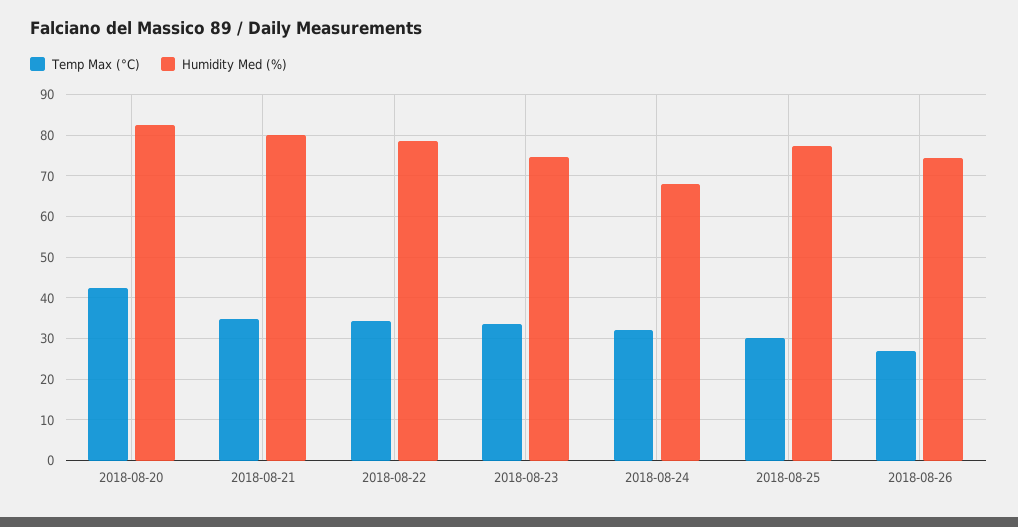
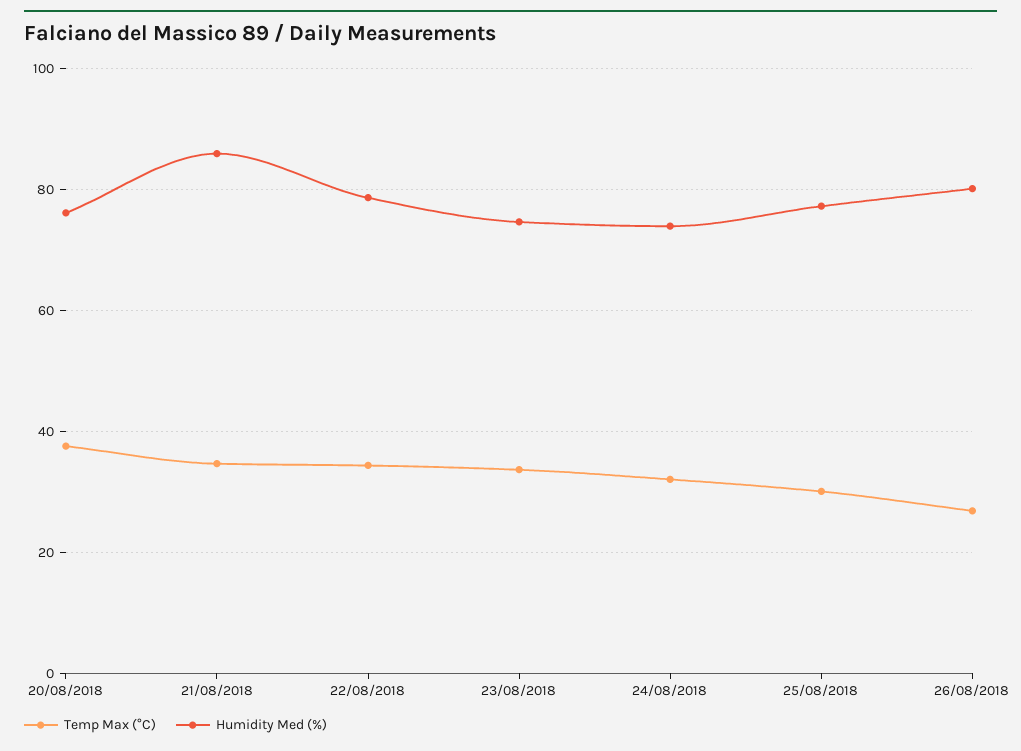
  {
    "Temp Max (°C)": {
-     "2018-08-20": 42,
+     "2018-08-20": 38,
      "2018-08-21": 34,
      "2018-08-22": 34,
      "2018-08-23": 34,
      "2018-08-24": 32,
      "2018-08-25": 30,
      "2018-08-26": 26
    },
    "Humidity Med (%)": {
-     "2018-08-20": 82,
+     "2018-08-20": 76,
-     "2018-08-21": 80,
+     "2018-08-21": 86,
      "2018-08-22": 78,
      "2018-08-23": 74,
-     "2018-08-24": 68,
+     "2018-08-24": 74,
      "2018-08-25": 78,
-     "2018-08-26": 74
+     "2018-08-26": 80
    }
  }

